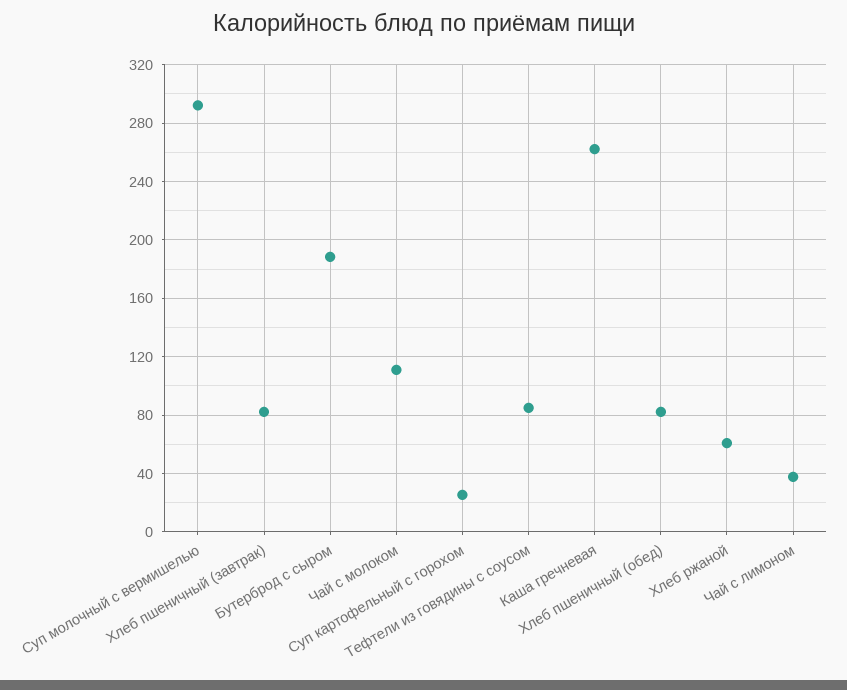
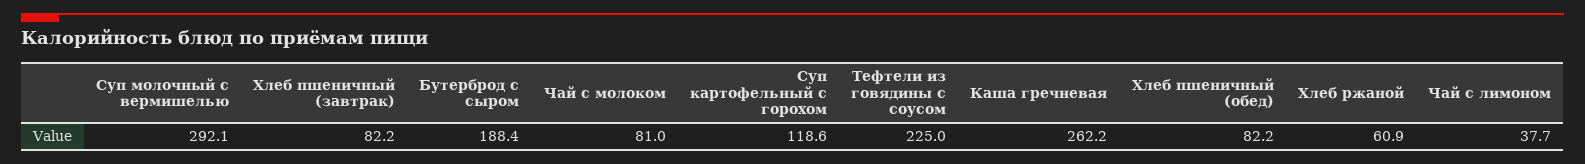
  {
    "Суп молочный с вермишелью": 292.1,
    "Хлеб пшеничный (завтрак)": 82.2,
    "Бутерброд с сыром": 188.4,
-   "Чай с молоком": 110,
+   "Чай с молоком": 81,
-   "Суп картофельный с горохом": 25,
+   "Суп картофельный с горохом": 118.6,
-   "Тефтели из говядины с соусом": 85,
+   "Тефтели из говядины с соусом": 225,
    "Каша гречневая": 262.2,
    "Хлеб пшеничный (обед)": 82.2,
    "Хлеб ржаной": 60.9,
    "Чай с лимоном": 37.7
  }

